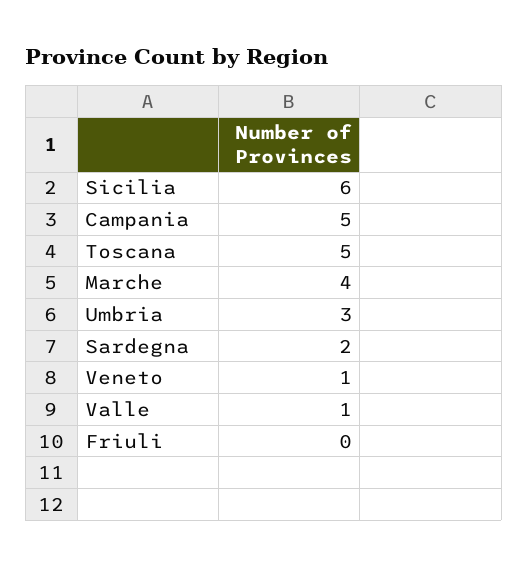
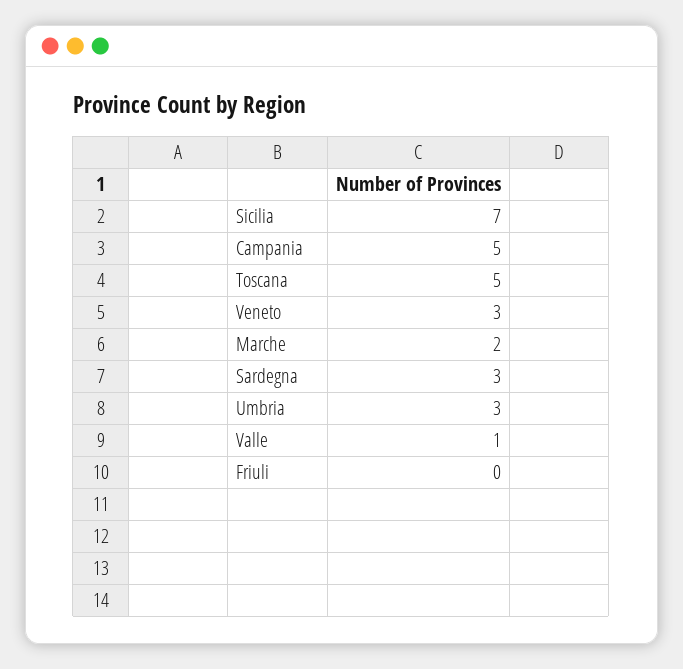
  {
-   "Sicilia": 6,
+   "Sicilia": 7,
    "Campania": 5,
    "Toscana": 5,
-   "Marche": 4,
+   "Marche": 2,
    "Umbria": 3,
-   "Sardegna": 2,
+   "Sardegna": 3,
-   "Veneto": 1,
+   "Veneto": 3,
    "Valle": 1,
    "Friuli": 0
  }

